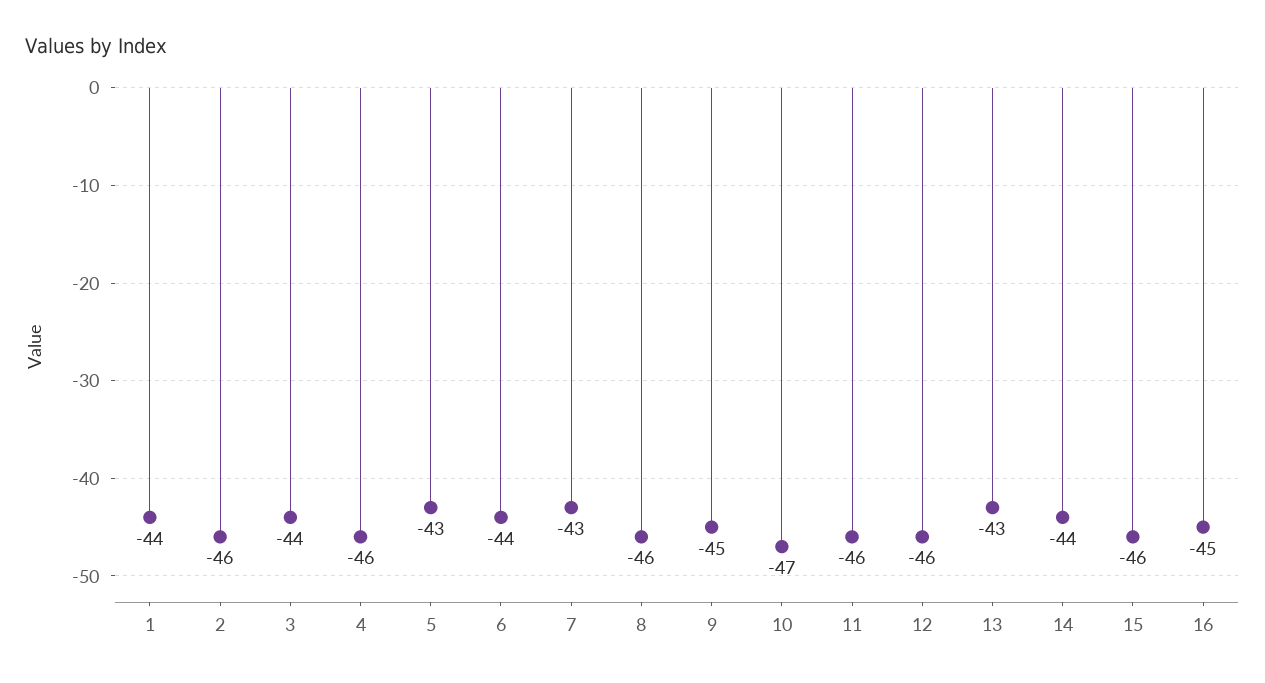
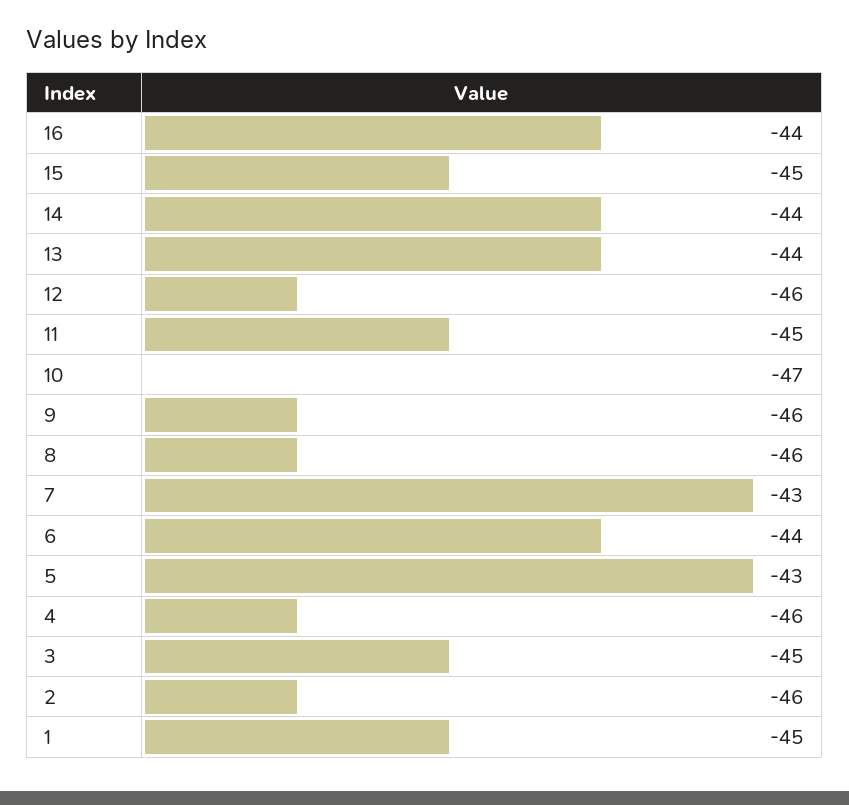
  {
-   "1": -44,
+   "1": -45,
    "2": -46,
-   "3": -44,
+   "3": -45,
    "4": -46,
    "5": -43,
    "6": -44,
    "7": -43,
    "8": -46,
-   "9": -45,
+   "9": -46,
    "10": -47,
-   "11": -46,
+   "11": -45,
    "12": -46,
-   "13": -43,
+   "13": -44,
    "14": -44,
-   "15": -46,
+   "15": -45,
-   "16": -45
+   "16": -44
  }

